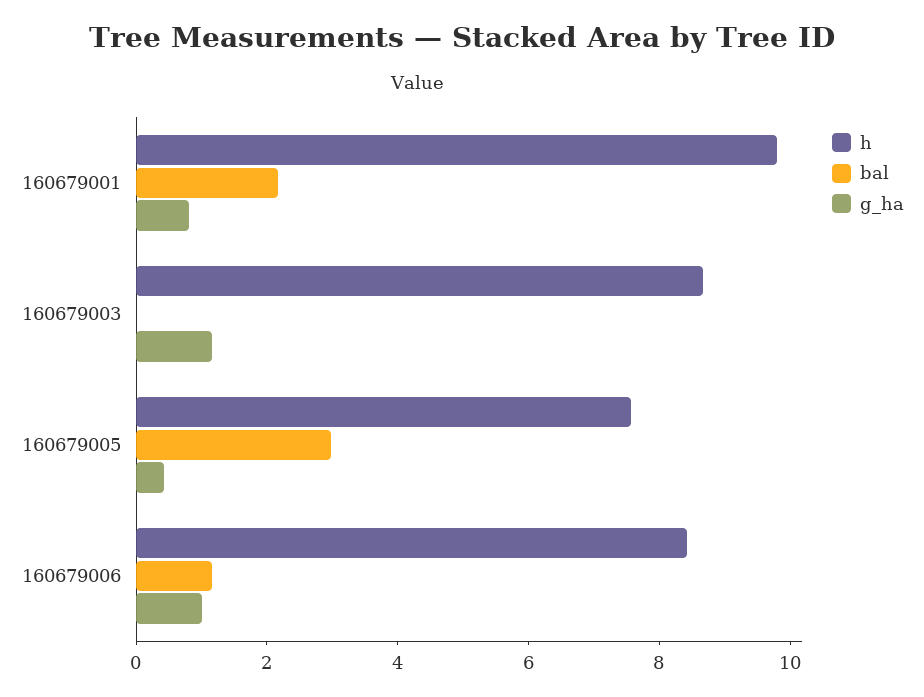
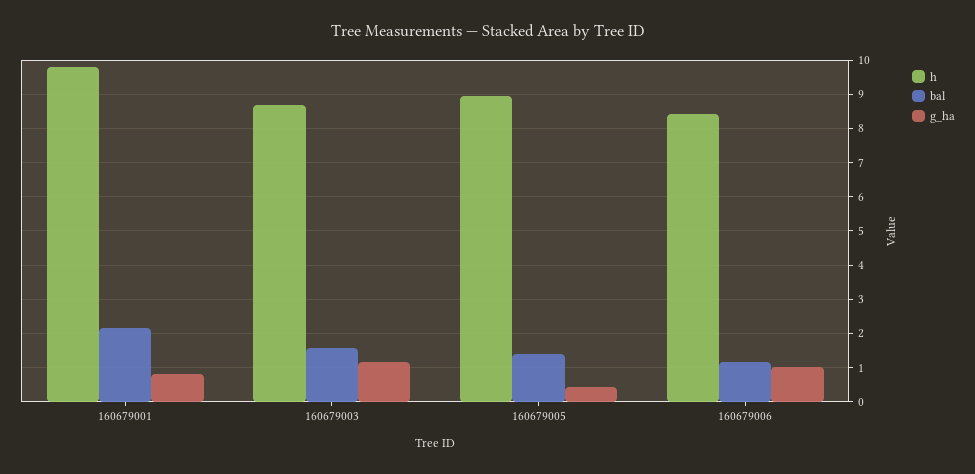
  {
    "h": {
      "160679001": 9.8,
      "160679003": 8.6,
-     "160679005": 7.5,
+     "160679005": 9,
      "160679006": 8.4
    },
    "bal": {
      "160679001": 2.2,
-     "160679003": 0,
+     "160679003": 1.6,
-     "160679005": 3,
+     "160679005": 1.4,
      "160679006": 1.2
    },
    "g_ha": {
      "160679001": 0.8,
      "160679003": 1.2,
      "160679005": 0.4,
      "160679006": 1
    }
  }

